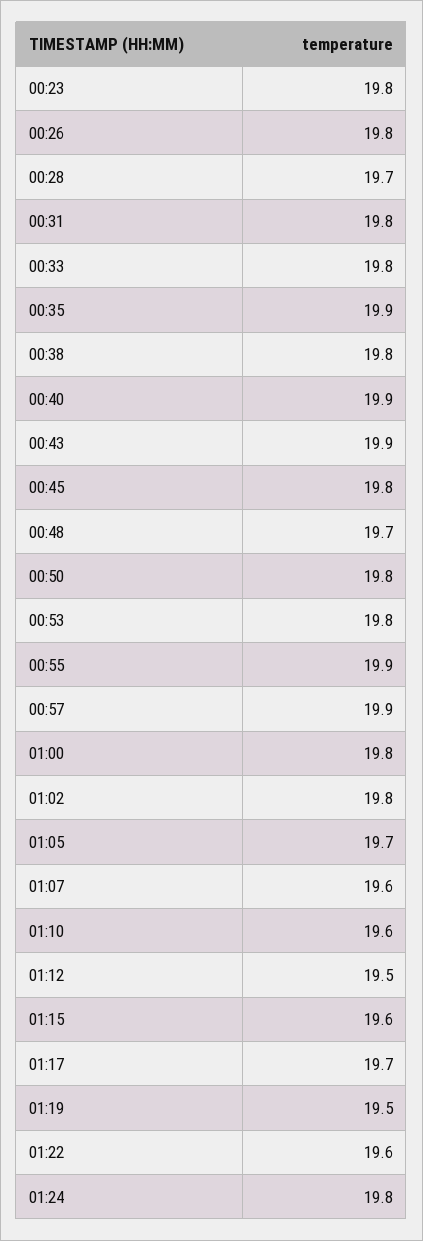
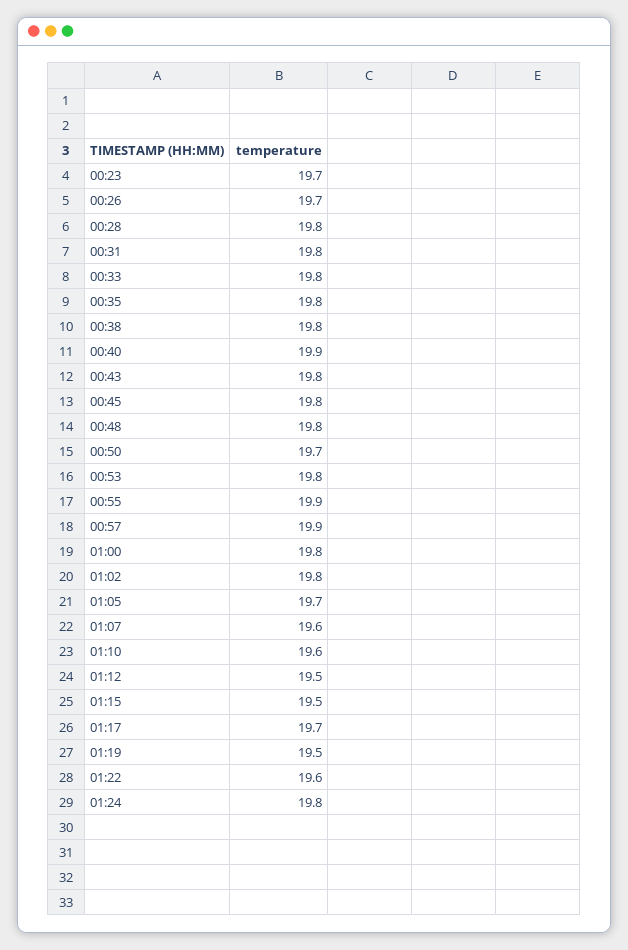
  {
-   "00:23": 19.8,
+   "00:23": 19.7,
-   "00:26": 19.8,
+   "00:26": 19.7,
-   "00:28": 19.7,
+   "00:28": 19.8,
    "00:31": 19.8,
    "00:33": 19.8,
-   "00:35": 19.9,
+   "00:35": 19.8,
    "00:38": 19.8,
    "00:40": 19.9,
-   "00:43": 19.9,
+   "00:43": 19.8,
    "00:45": 19.8,
-   "00:48": 19.7,
+   "00:48": 19.8,
-   "00:50": 19.8,
+   "00:50": 19.7,
    "00:53": 19.8,
    "00:55": 19.9,
    "00:57": 19.9,
    "01:00": 19.8,
    "01:02": 19.8,
    "01:05": 19.7,
    "01:07": 19.6,
    "01:10": 19.6,
    "01:12": 19.5,
-   "01:15": 19.6,
+   "01:15": 19.5,
    "01:17": 19.7,
    "01:19": 19.5,
    "01:22": 19.6,
    "01:24": 19.8
  }

